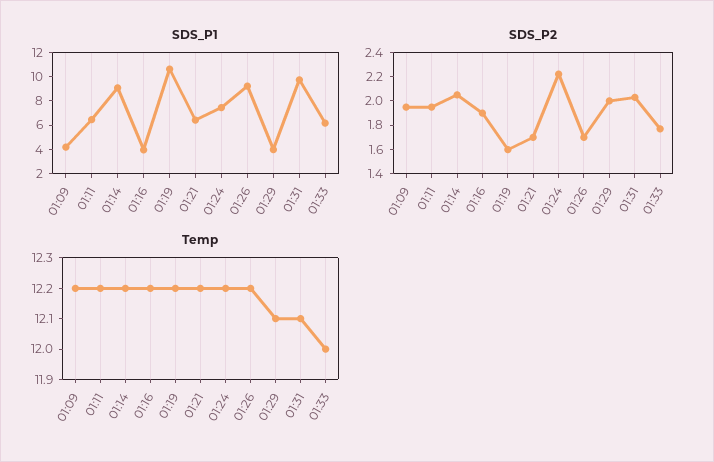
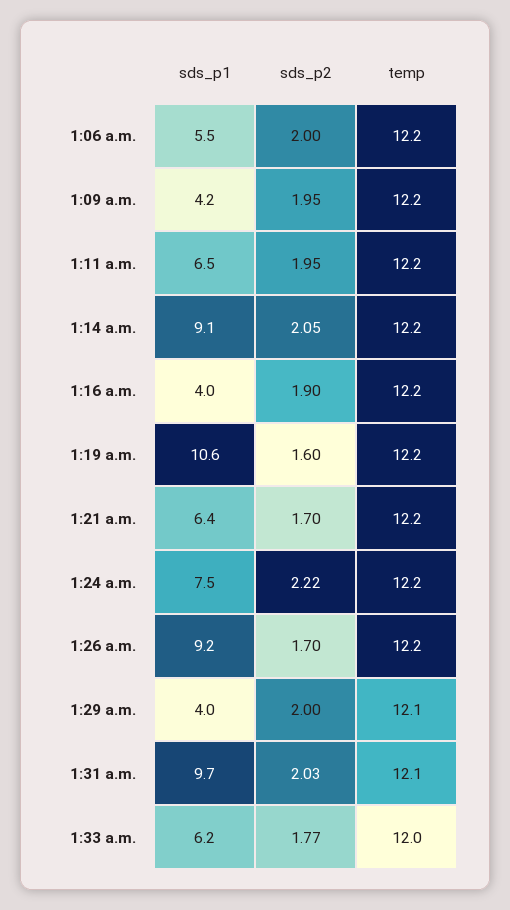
  {
    "SDS_P1": {
      "01:09": 4.2,
      "01:11": 6.5,
      "01:14": 9.1,
      "01:16": 4,
      "01:19": 10.6,
      "01:21": 6.4,
      "01:24": 7.5,
      "01:26": 9.2,
      "01:29": 4,
      "01:31": 9.7,
-     "01:33": 6.2
+     "01:33": 6.2,
+     "1:06 a.m.": 5.5
    },
    "SDS_P2": {
      "01:09": 1.95,
      "01:11": 1.95,
      "01:14": 2.05,
      "01:16": 1.9,
      "01:19": 1.6,
      "01:21": 1.7,
      "01:24": 2.22,
      "01:26": 1.7,
      "01:29": 2,
      "01:31": 2.03,
-     "01:33": 1.77
+     "01:33": 1.77,
+     "1:06 a.m.": 2
    },
    "Temp": {
      "01:09": 12.2,
      "01:11": 12.2,
      "01:14": 12.2,
      "01:16": 12.2,
      "01:19": 12.2,
      "01:21": 12.2,
      "01:24": 12.2,
      "01:26": 12.2,
      "01:29": 12.1,
      "01:31": 12.1,
-     "01:33": 12
+     "01:33": 12,
+     "1:06 a.m.": 12.2
    }
  }

